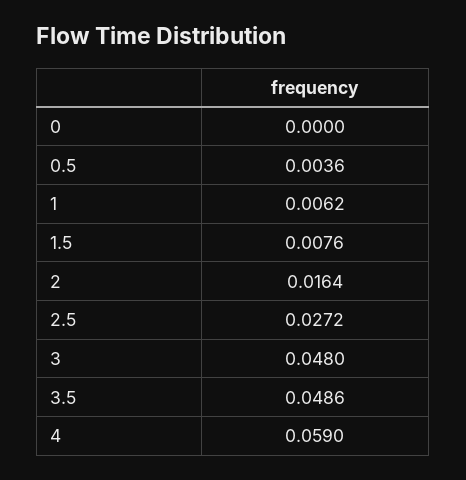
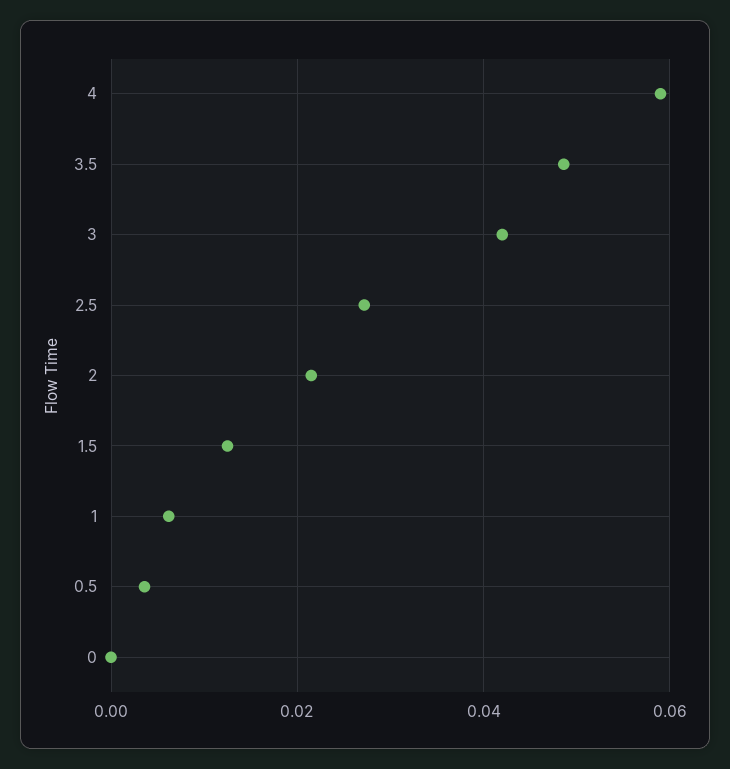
  {
    "0": 0,
    "0.5": 0.0036,
    "1": 0.0062,
-   "1.5": 0.0076,
+   "1.5": 0.012,
-   "2": 0.0164,
+   "2": 0.022,
    "2.5": 0.0272,
-   "3": 0.048,
+   "3": 0.042,
    "3.5": 0.0486,
    "4": 0.059
  }

